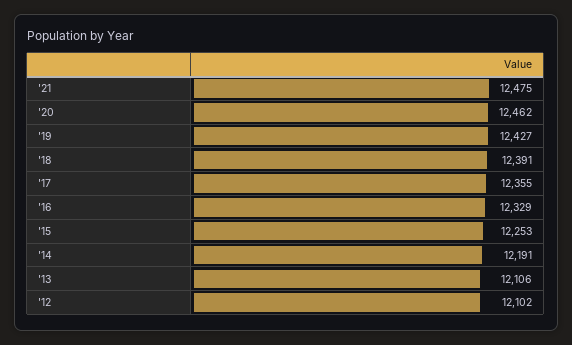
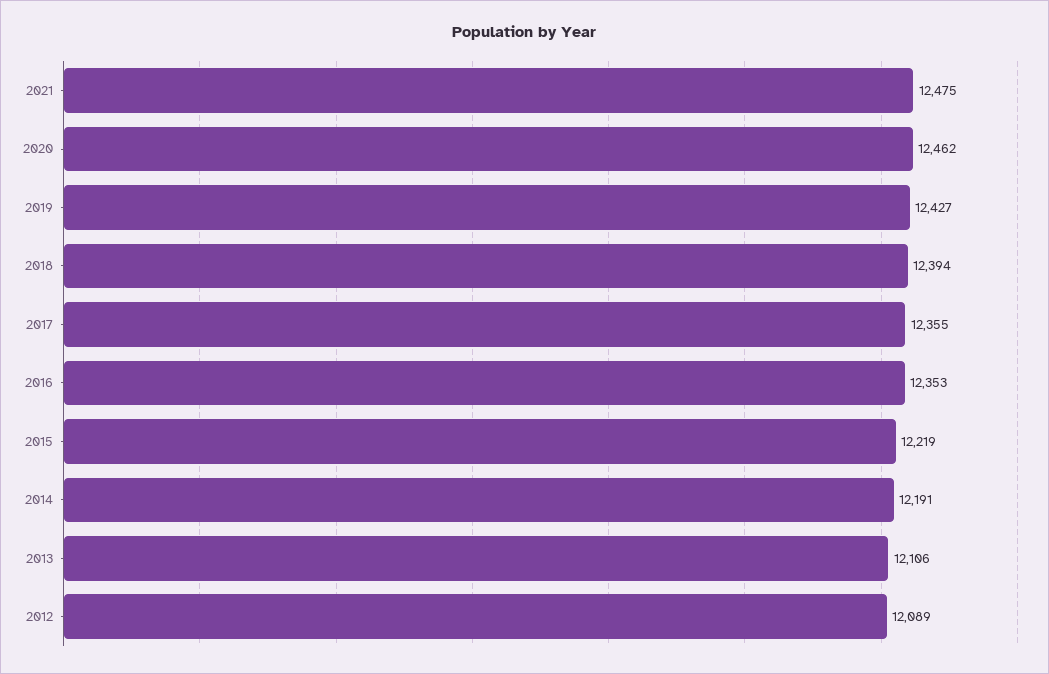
  {
    "'21": 12475,
    "'20": 12462,
    "'19": 12427,
-   "'18": 12391,
+   "'18": 12394,
    "'17": 12355,
-   "'16": 12329,
+   "'16": 12353,
-   "'15": 12253,
+   "'15": 12219,
    "'14": 12191,
    "'13": 12106,
-   "'12": 12102
+   "'12": 12089
  }

